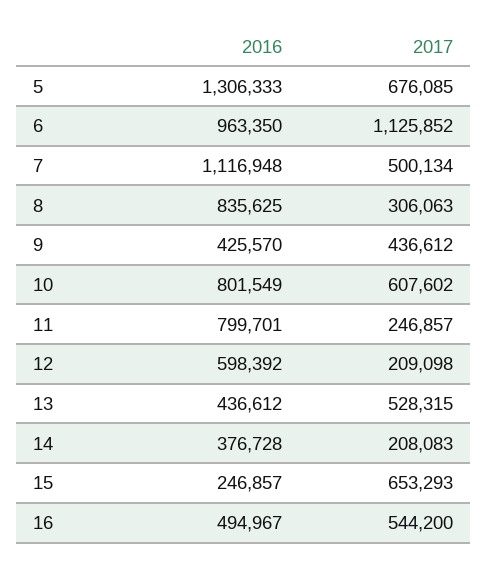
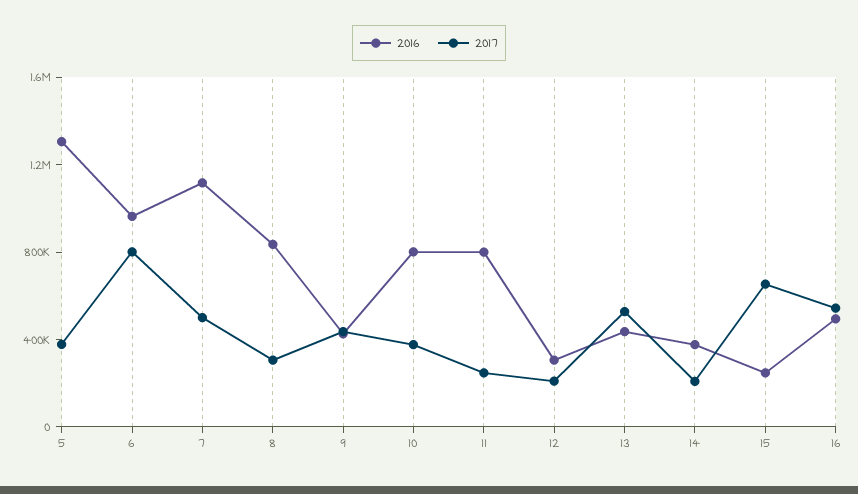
  {
    "2016": {
      "5": 1306333,
      "6": 963350,
      "7": 1116948,
      "8": 835625,
      "9": 425570,
      "10": 801549,
      "11": 799701,
-     "12": 598392,
+     "12": 300000,
      "13": 436612,
      "14": 376728,
      "15": 246857,
      "16": 494967
    },
    "2017": {
-     "5": 676085,
+     "5": 400000,
-     "6": 1125852,
+     "6": 800000,
      "7": 500134,
      "8": 306063,
      "9": 436612,
-     "10": 607602,
+     "10": 400000,
      "11": 246857,
      "12": 209098,
      "13": 528315,
      "14": 208083,
      "15": 653293,
      "16": 544200
    }
  }

